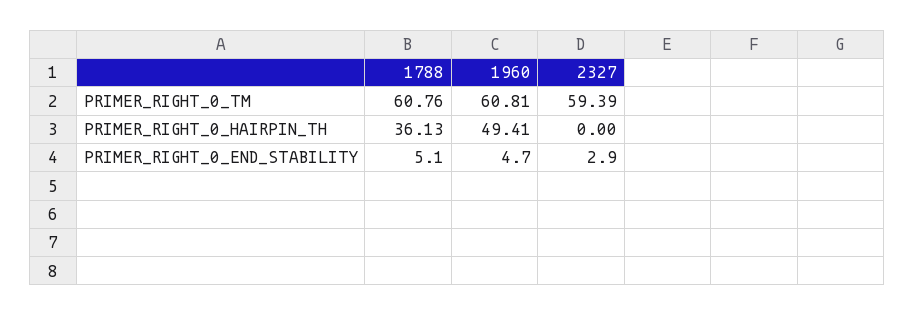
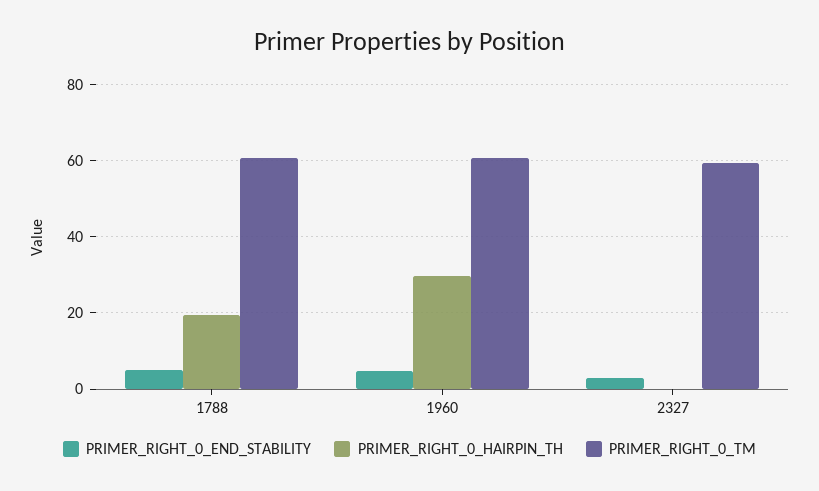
  {
    "PRIMER_RIGHT_0_TM": {
      "1788": 60.76,
      "1960": 60.81,
      "2327": 59.39
    },
    "PRIMER_RIGHT_0_HAIRPIN_TH": {
-     "1788": 36.13,
+     "1788": 20,
-     "1960": 49.41,
+     "1960": 30,
      "2327": 0
    },
    "PRIMER_RIGHT_0_END_STABILITY": {
      "1788": 5.1,
      "1960": 4.7,
      "2327": 2.9
    }
  }

